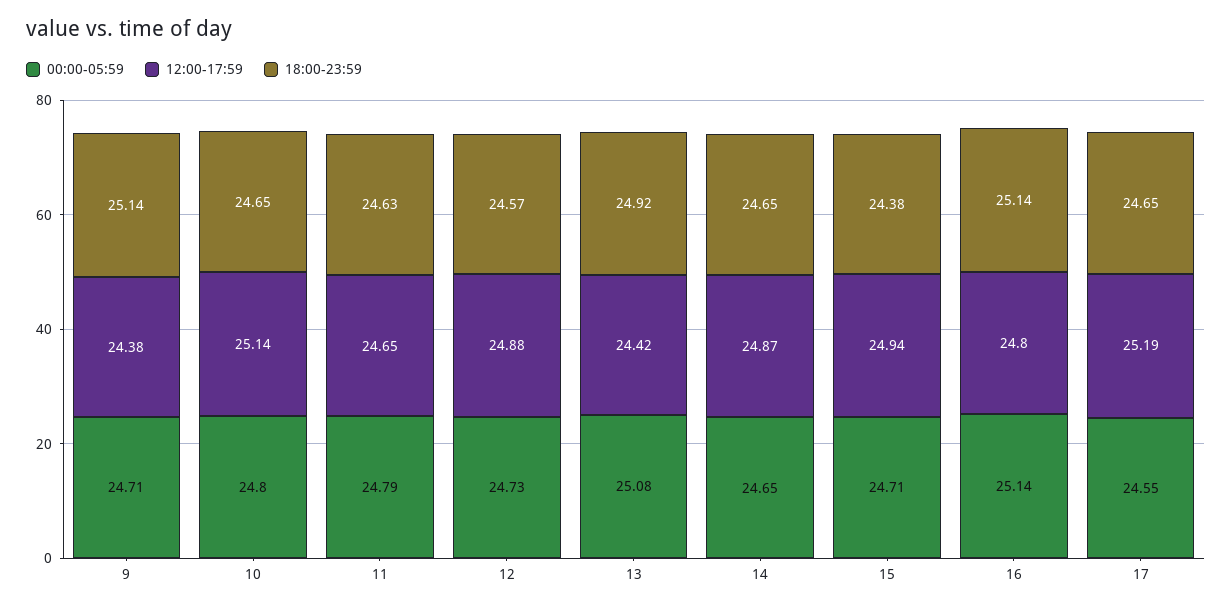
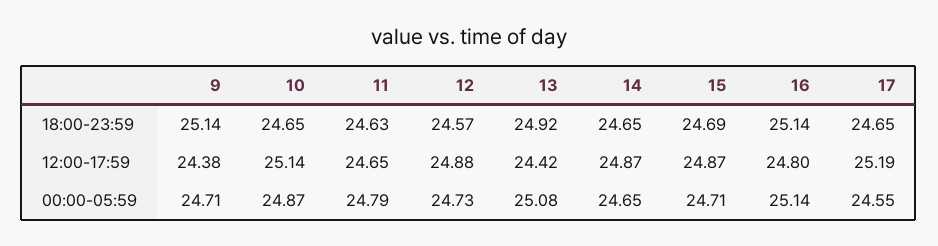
  {
    "00:00-05:59": {
      "9": 24.71,
-     "10": 24.8,
+     "10": 24.87,
      "11": 24.79,
      "12": 24.73,
      "13": 25.08,
      "14": 24.65,
      "15": 24.71,
      "16": 25.14,
      "17": 24.55
    },
    "12:00-17:59": {
      "9": 24.38,
      "10": 25.14,
      "11": 24.65,
      "12": 24.88,
      "13": 24.42,
      "14": 24.87,
-     "15": 24.94,
+     "15": 24.87,
      "16": 24.8,
      "17": 25.19
    },
    "18:00-23:59": {
      "9": 25.14,
      "10": 24.65,
      "11": 24.63,
      "12": 24.57,
      "13": 24.92,
      "14": 24.65,
-     "15": 24.38,
+     "15": 24.69,
      "16": 25.14,
      "17": 24.65
    }
  }

